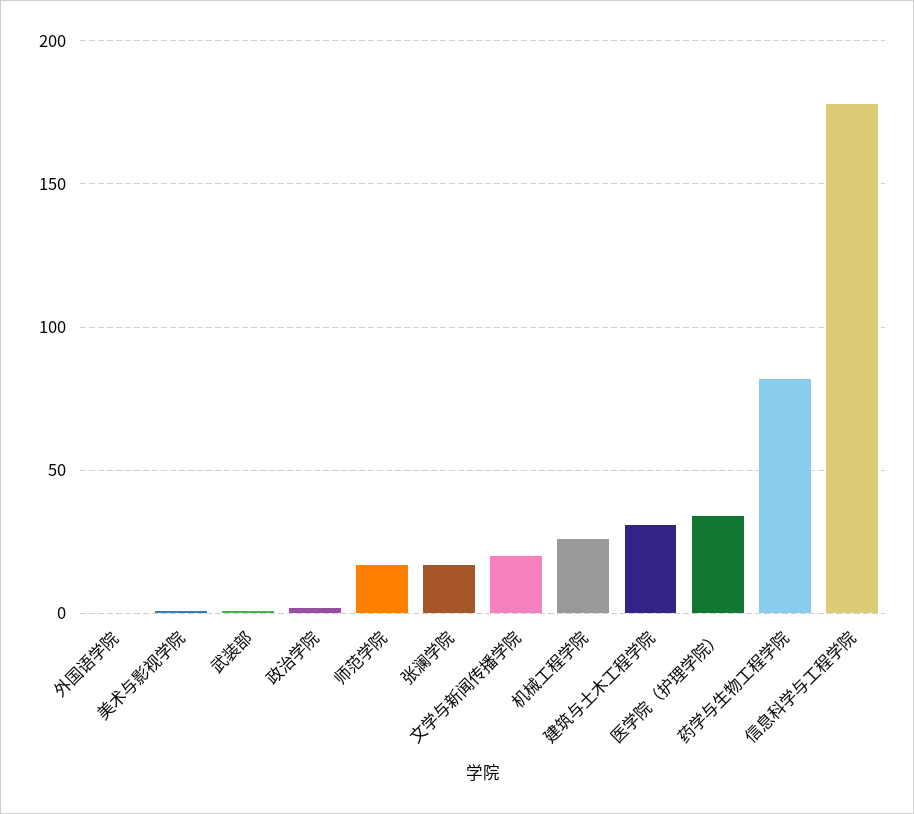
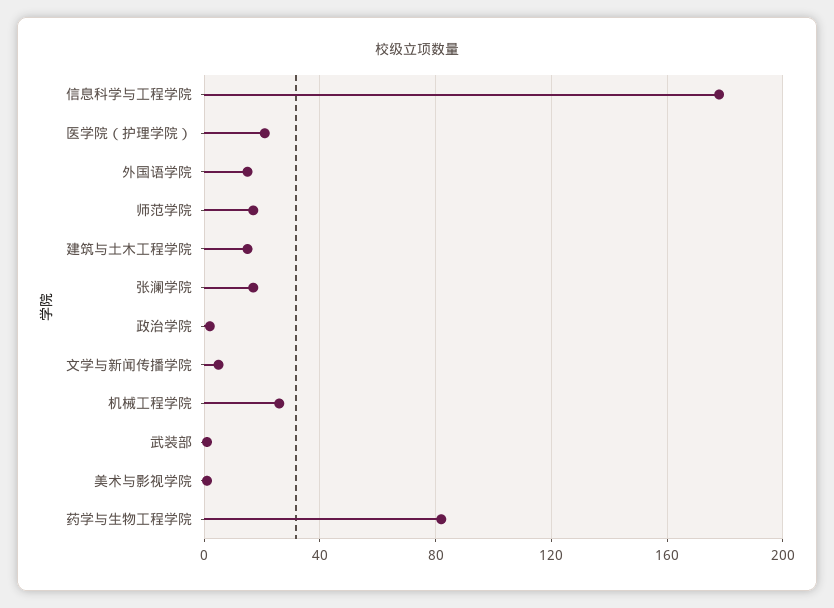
  {
-   "外国语学院": 0,
+   "外国语学院": 15,
    "美术与影视学院": 0,
    "武装部": 0,
    "政治学院": 0,
    "师范学院": 15,
    "张澜学院": 15,
-   "文学与新闻传播学院": 20,
+   "文学与新闻传播学院": 5,
    "机械工程学院": 25,
-   "建筑与土木工程学院": 30,
+   "建筑与土木工程学院": 15,
-   "医学院（护理学院）": 35,
+   "医学院（护理学院）": 20,
    "药学与生物工程学院": 80,
    "信息科学与工程学院": 180
  }

